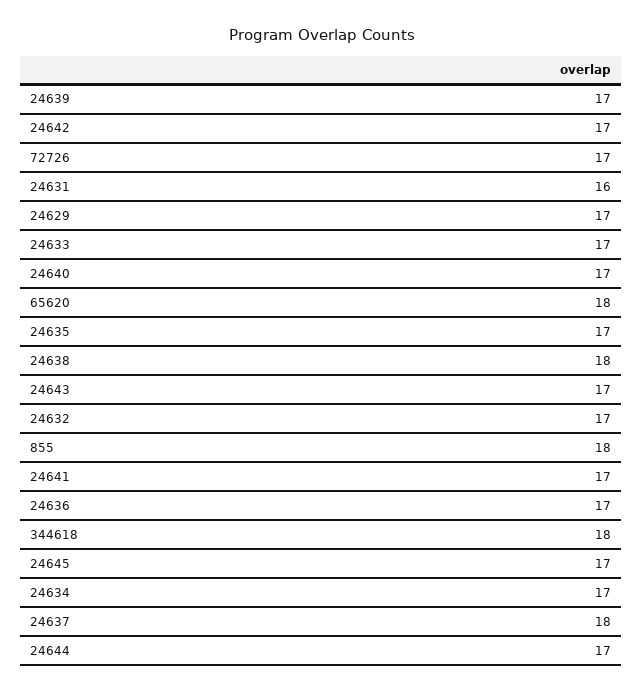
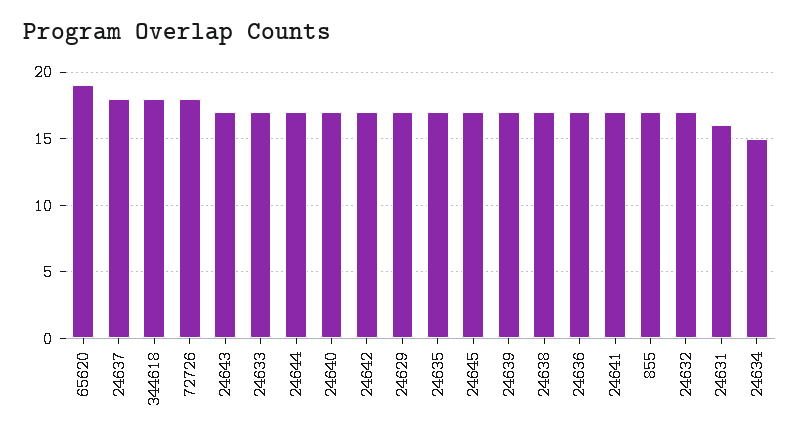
  {
    "24639": 17,
    "24642": 17,
-   "72726": 17,
+   "72726": 18,
    "24631": 16,
    "24629": 17,
    "24633": 17,
    "24640": 17,
-   "65620": 18,
+   "65620": 19,
    "24635": 17,
-   "24638": 18,
+   "24638": 17,
    "24643": 17,
    "24632": 17,
-   "855": 18,
+   "855": 17,
    "24641": 17,
    "24636": 17,
    "344618": 18,
    "24645": 17,
-   "24634": 17,
+   "24634": 15,
    "24637": 18,
    "24644": 17
  }

